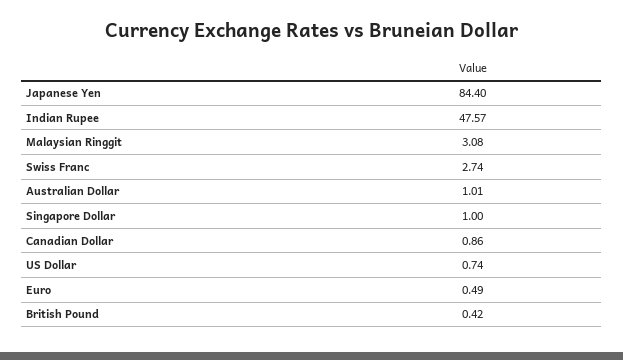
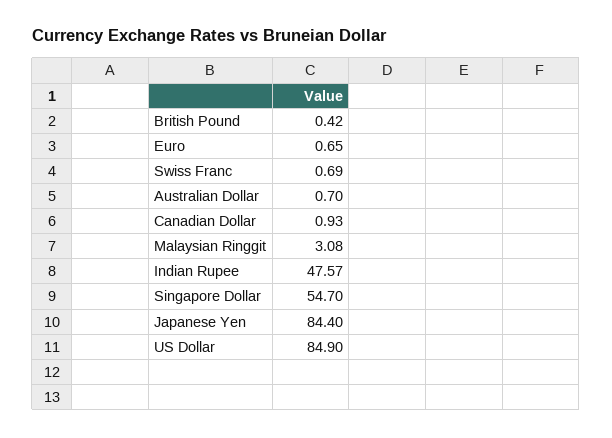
  {
    "Japanese Yen": 84.4,
    "Indian Rupee": 47.57,
    "Malaysian Ringgit": 3.08,
-   "Swiss Franc": 2.74,
+   "Swiss Franc": 0.69,
-   "Australian Dollar": 1.01,
+   "Australian Dollar": 0.7,
-   "Singapore Dollar": 1,
+   "Singapore Dollar": 54.7,
-   "Canadian Dollar": 0.86,
+   "Canadian Dollar": 0.93,
-   "US Dollar": 0.74,
+   "US Dollar": 84.9,
-   "Euro": 0.49,
+   "Euro": 0.65,
    "British Pound": 0.42
  }

